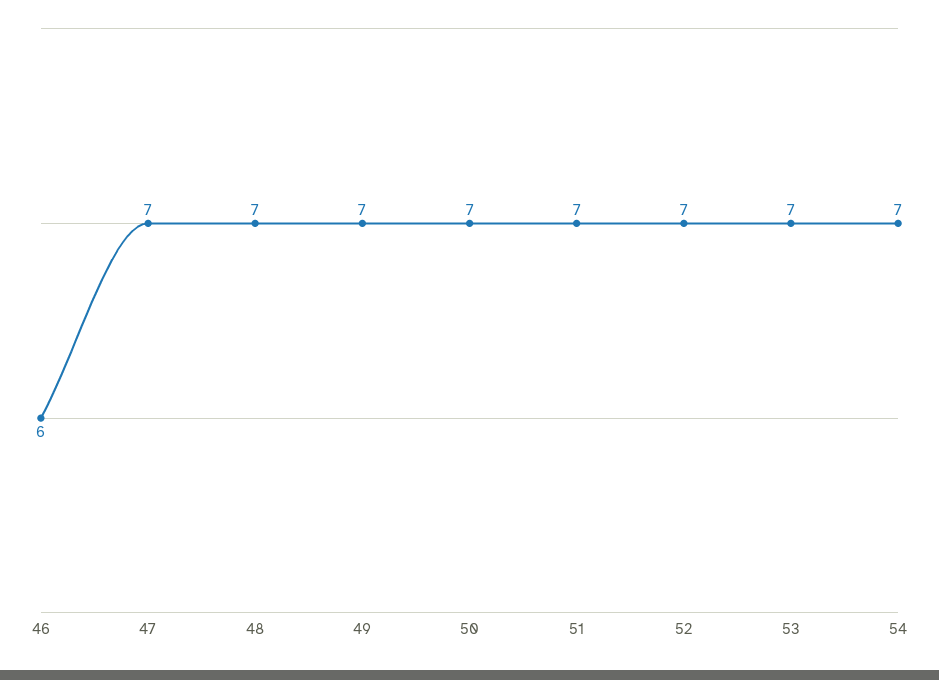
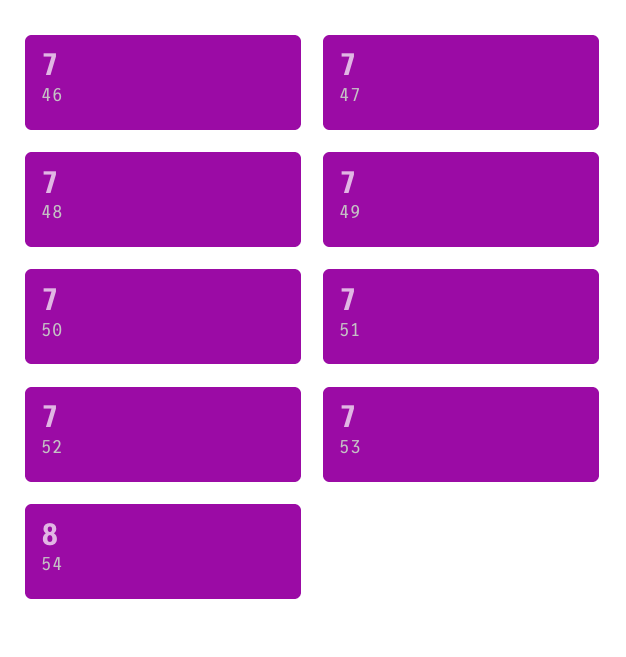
  {
-   "46": 6,
+   "46": 7,
    "47": 7,
    "48": 7,
    "49": 7,
    "50": 7,
    "51": 7,
    "52": 7,
    "53": 7,
-   "54": 7
+   "54": 8
  }

